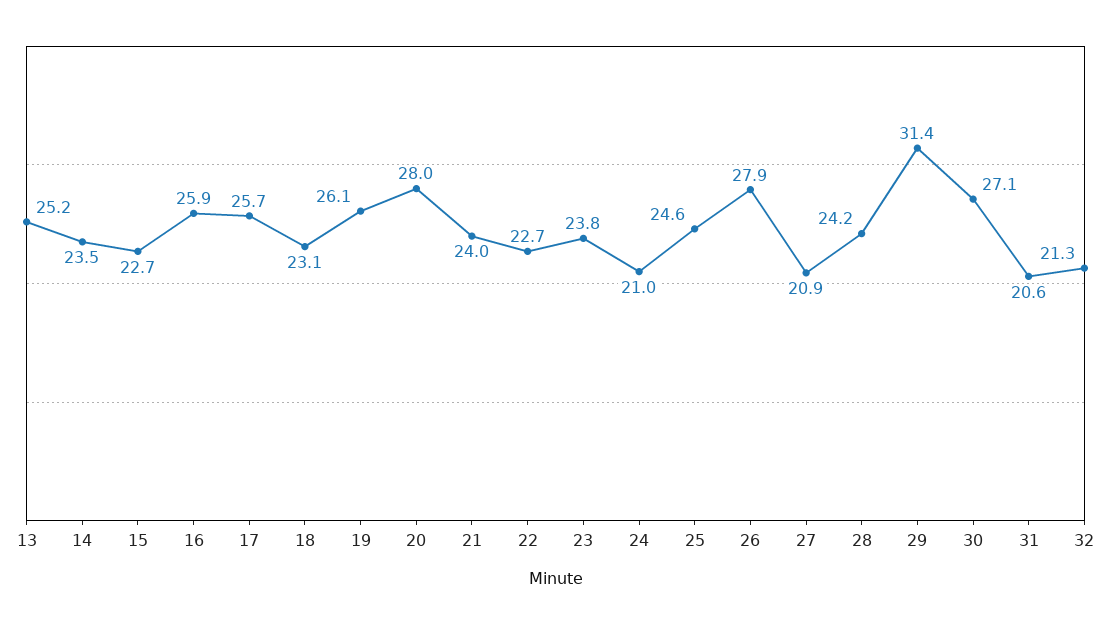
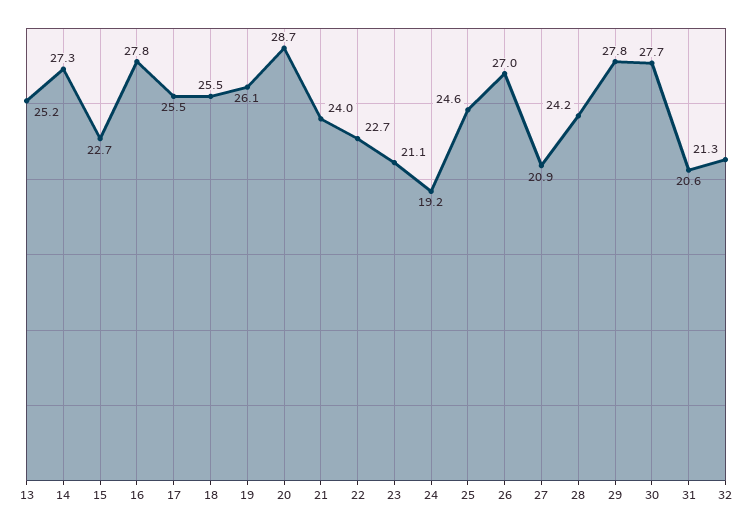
  {
    "13": 25.2,
-   "14": 23.5,
+   "14": 27.3,
    "15": 22.7,
-   "16": 25.9,
+   "16": 27.8,
-   "17": 25.7,
+   "17": 25.5,
-   "18": 23.1,
+   "18": 25.5,
    "19": 26.1,
-   "20": 28,
+   "20": 28.7,
    "21": 24,
    "22": 22.7,
-   "23": 23.8,
+   "23": 21.1,
-   "24": 21,
+   "24": 19.2,
    "25": 24.6,
-   "26": 27.9,
+   "26": 27,
    "27": 20.9,
    "28": 24.2,
-   "29": 31.4,
+   "29": 27.8,
-   "30": 27.1,
+   "30": 27.7,
    "31": 20.6,
    "32": 21.3
  }

